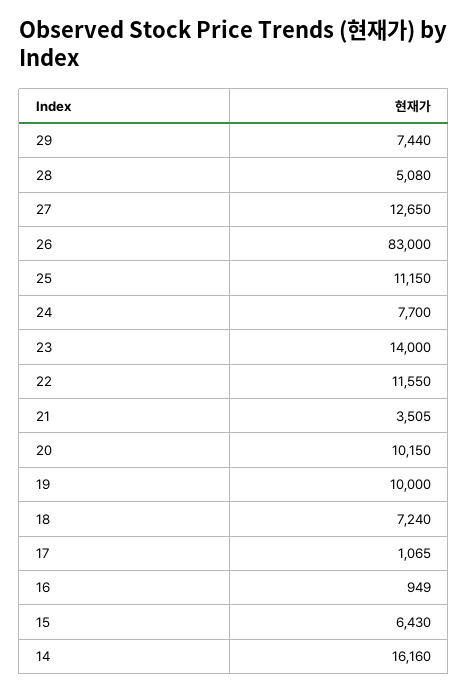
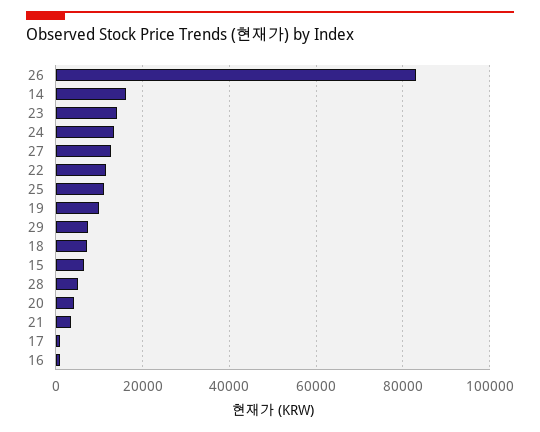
  {
    "29": 7440,
    "28": 5080,
    "27": 12650,
    "26": 83000,
    "25": 11150,
-   "24": 7700,
+   "24": 14000,
    "23": 14000,
    "22": 11550,
    "21": 3505,
-   "20": 10150,
+   "20": 4000,
    "19": 10000,
    "18": 7240,
    "17": 1065,
    "16": 949,
    "15": 6430,
    "14": 16160
  }

